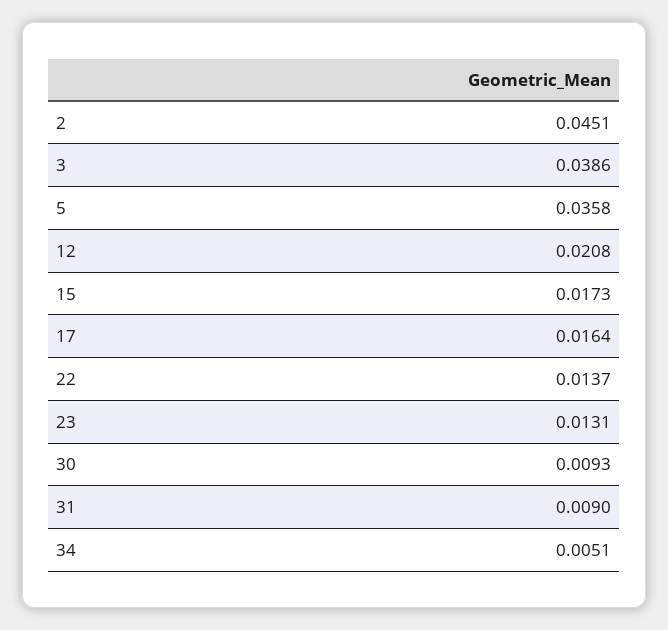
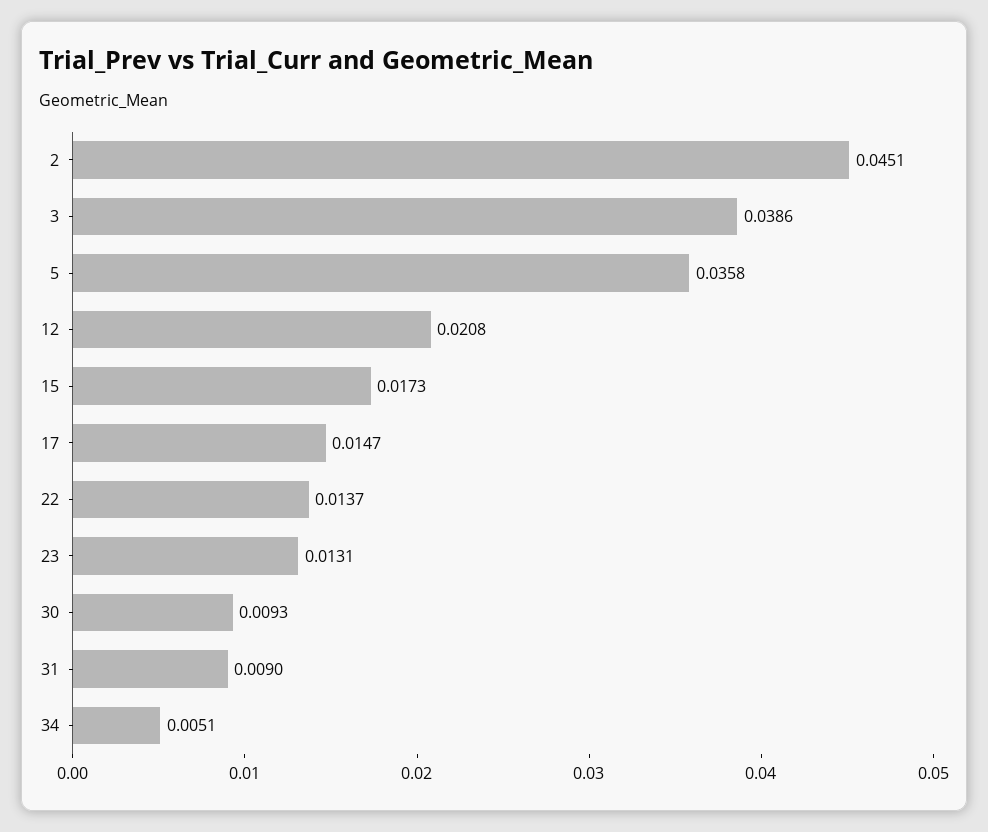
  {
    "2": 0.0451,
    "3": 0.0386,
    "5": 0.0358,
    "12": 0.0208,
    "15": 0.0173,
-   "17": 0.0164,
+   "17": 0.0147,
    "22": 0.0137,
    "23": 0.0131,
    "30": 0.0093,
    "31": 0.009,
    "34": 0.0051
  }

